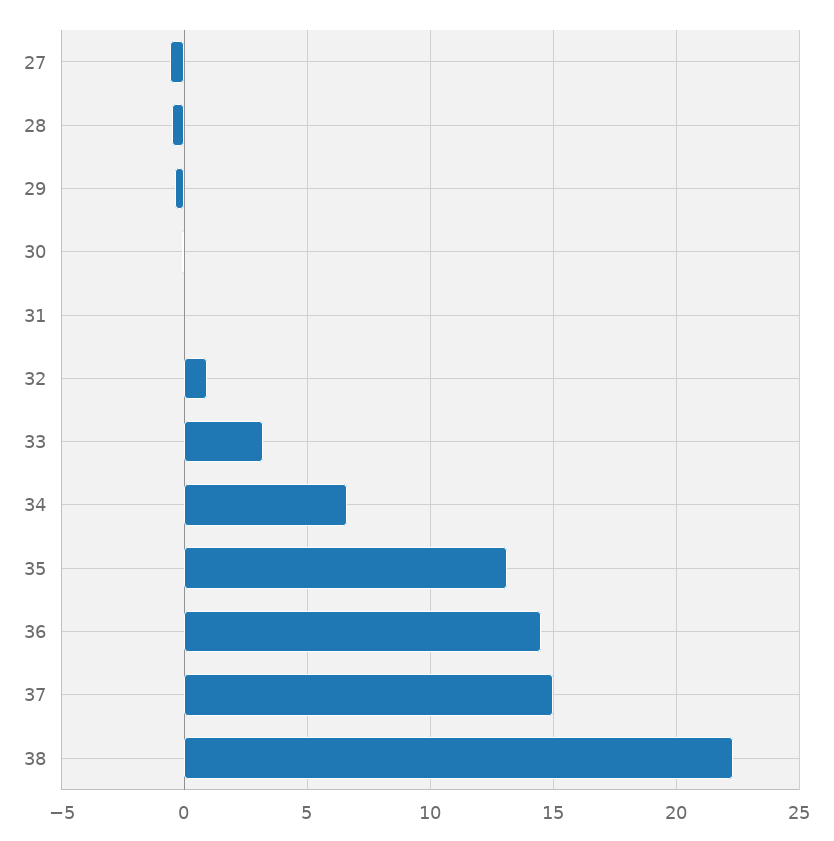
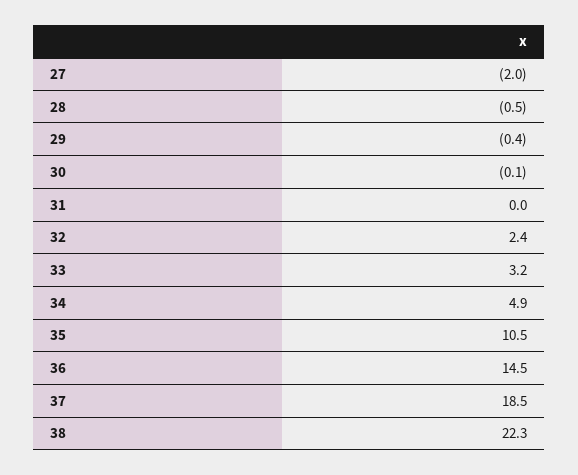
  {
-   "27": -0.5,
+   "27": -2,
    "28": -0.5,
    "29": -0.4,
    "30": -0.1,
    "31": 0,
-   "32": 1,
+   "32": 2.4,
    "33": 3.2,
-   "34": 6.5,
+   "34": 4.9,
-   "35": 13,
+   "35": 10.5,
    "36": 14.5,
-   "37": 15,
+   "37": 18.5,
    "38": 22.3
  }

